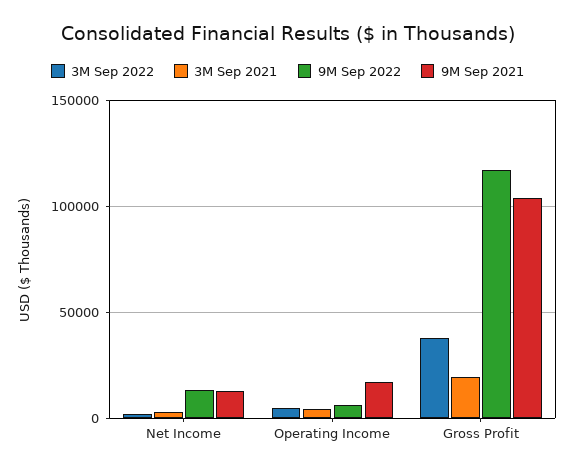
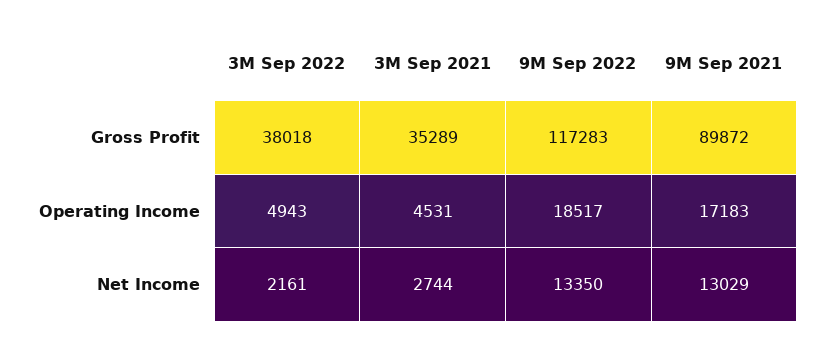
  {
    "3M Sep 2022": {
      "Net Income": 2161,
      "Operating Income": 4943,
      "Gross Profit": 38018
    },
    "3M Sep 2021": {
      "Net Income": 2744,
      "Operating Income": 4531,
-     "Gross Profit": 20000
+     "Gross Profit": 35289
    },
    "9M Sep 2022": {
      "Net Income": 13350,
-     "Operating Income": 5000,
+     "Operating Income": 18517,
      "Gross Profit": 117283
    },
    "9M Sep 2021": {
      "Net Income": 13029,
      "Operating Income": 17183,
-     "Gross Profit": 105000
+     "Gross Profit": 89872
    }
  }

